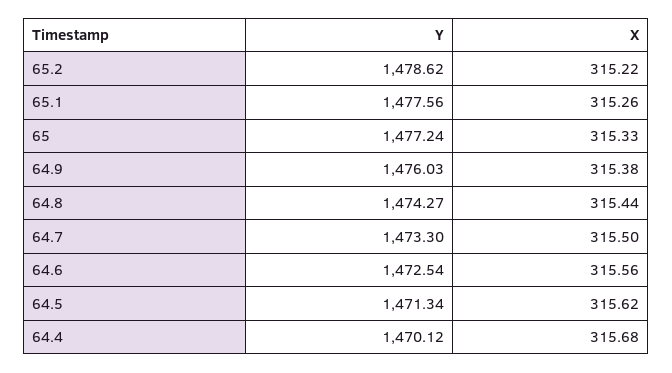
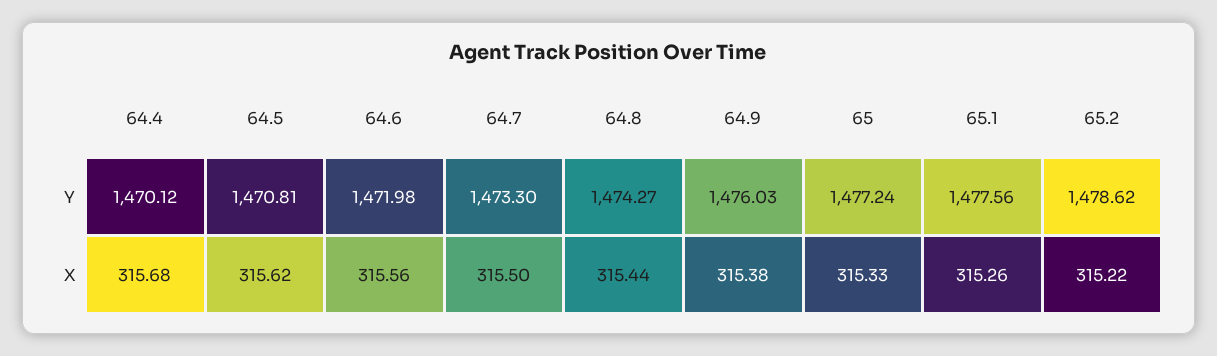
  {
    "Y": {
      "65.2": 1478.62,
      "65.1": 1477.56,
      "65": 1477.24,
      "64.9": 1476.03,
      "64.8": 1474.27,
      "64.7": 1473.3,
-     "64.6": 1472.54,
+     "64.6": 1471.98,
-     "64.5": 1471.34,
+     "64.5": 1470.81,
      "64.4": 1470.12
    },
    "X": {
      "65.2": 315.22,
      "65.1": 315.26,
      "65": 315.33,
      "64.9": 315.38,
      "64.8": 315.44,
      "64.7": 315.5,
      "64.6": 315.56,
      "64.5": 315.62,
      "64.4": 315.68
    }
  }

